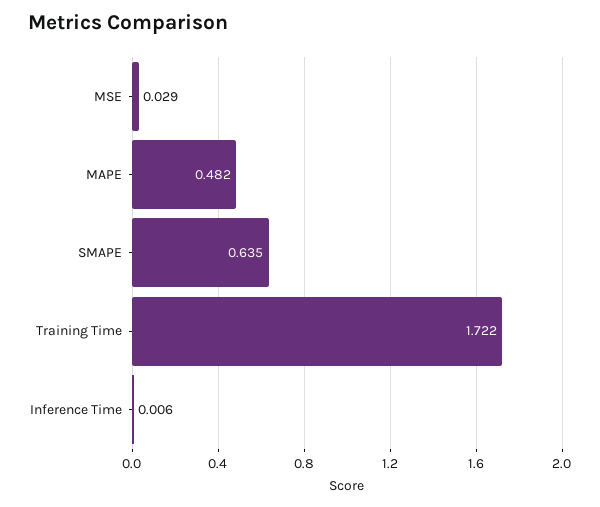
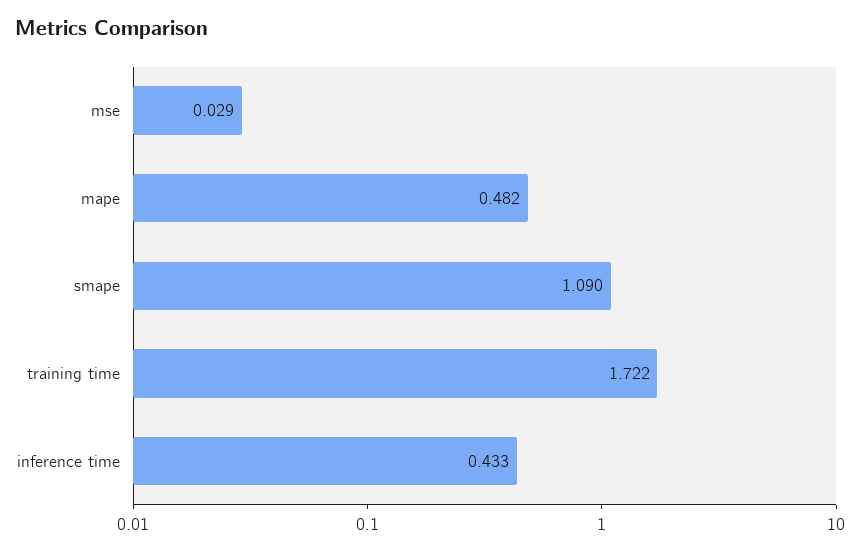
  {
    "MSE": 0.029,
    "MAPE": 0.482,
-   "SMAPE": 0.635,
+   "SMAPE": 1.09,
    "Training Time": 1.722,
-   "Inference Time": 0.006
+   "Inference Time": 0.433
  }

